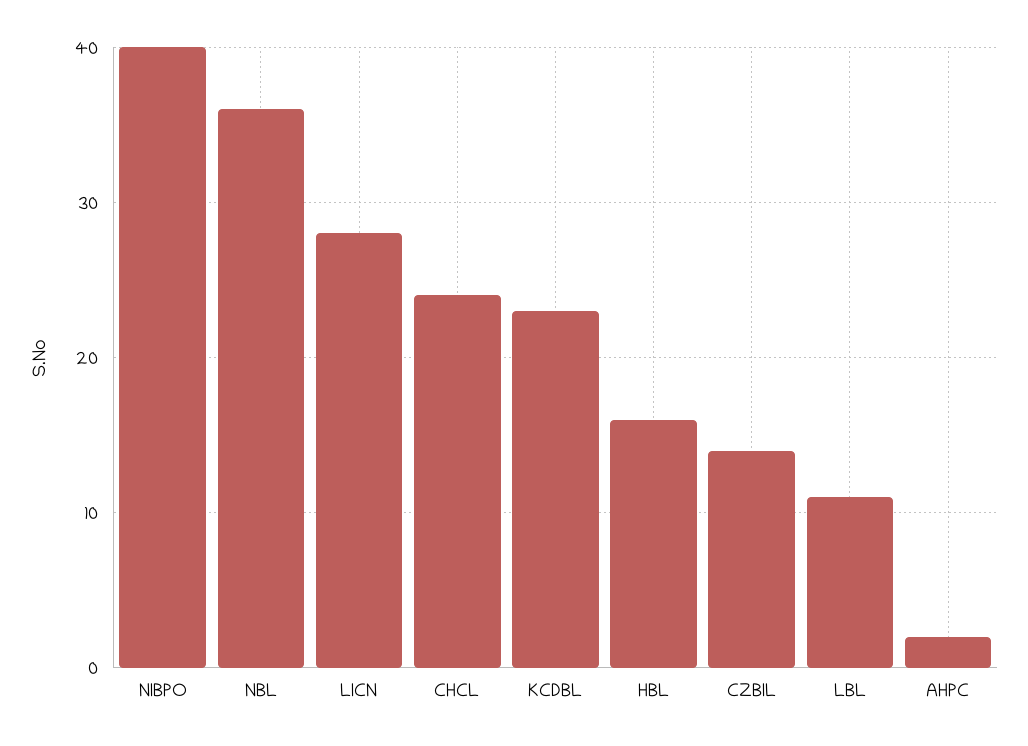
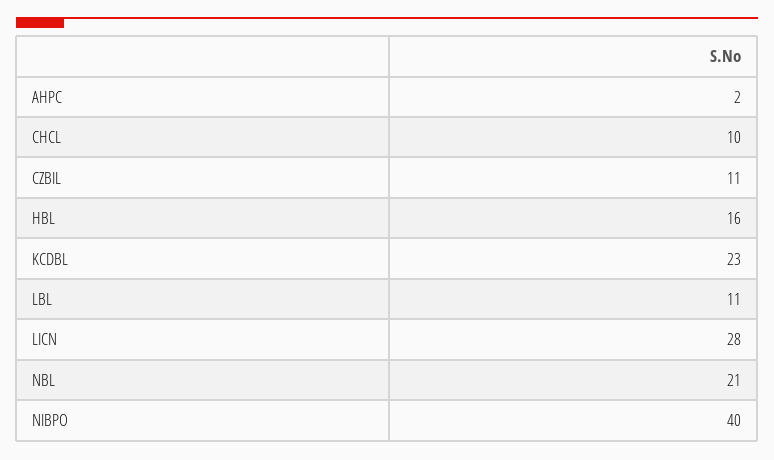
  {
    "NIBPO": 40,
-   "NBL": 36,
+   "NBL": 21,
    "LICN": 28,
-   "CHCL": 24,
+   "CHCL": 10,
    "KCDBL": 23,
    "HBL": 16,
-   "CZBIL": 14,
+   "CZBIL": 11,
    "LBL": 11,
    "AHPC": 2
  }

